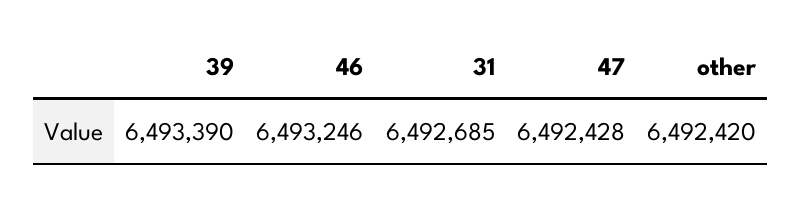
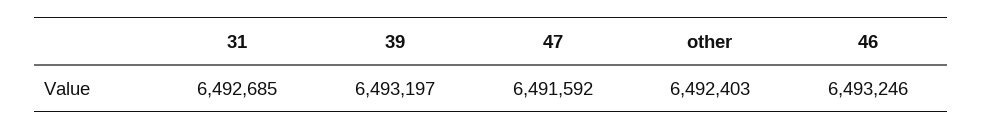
  {
-   "39": 6493390,
+   "39": 6493197,
    "46": 6493246,
    "31": 6492685,
-   "47": 6492428,
+   "47": 6491592,
-   "other": 6492420
+   "other": 6492403
  }

